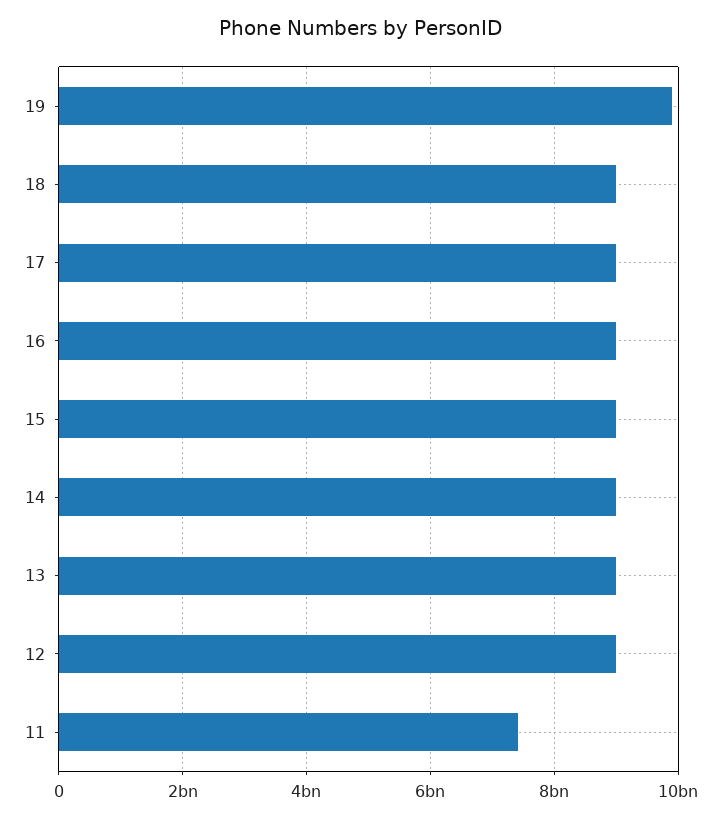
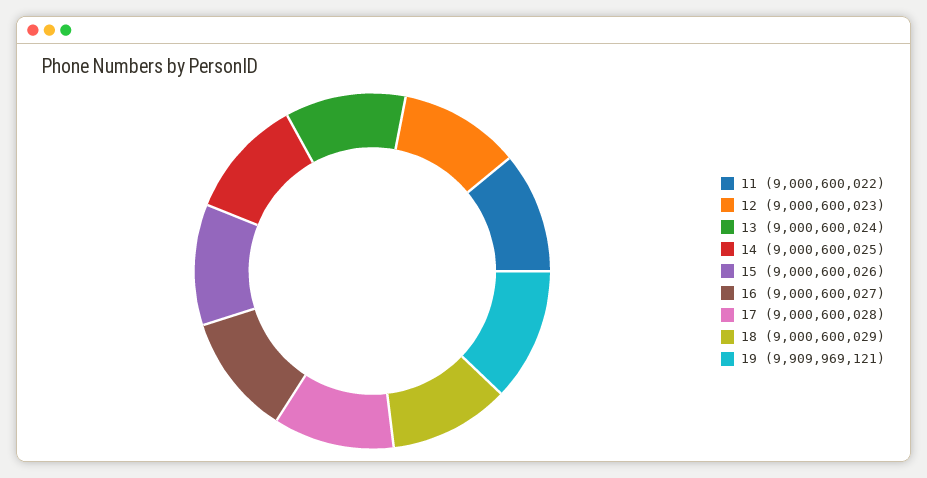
  {
    "19": 9909969121,
    "18": 9000600029,
    "17": 9000600028,
    "16": 9000600027,
    "15": 9000600026,
    "14": 9000600025,
    "13": 9000600024,
    "12": 9000600023,
-   "11": 7400000000
+   "11": 9000600022
  }

